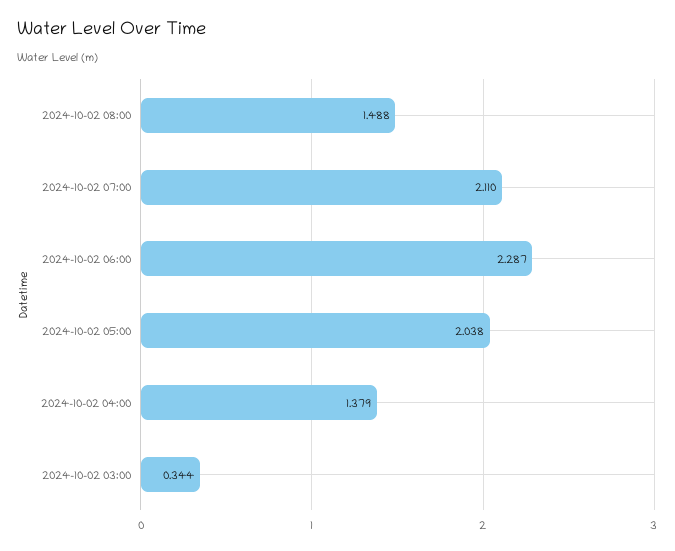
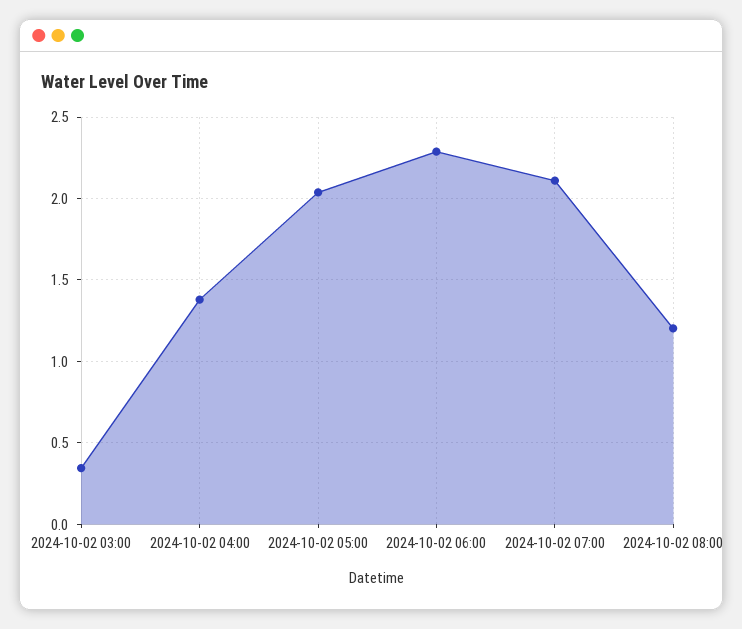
  {
-   "2024-10-02 08:00": 1.488,
+   "2024-10-02 08:00": 1.2,
    "2024-10-02 07:00": 2.11,
    "2024-10-02 06:00": 2.287,
    "2024-10-02 05:00": 2.038,
    "2024-10-02 04:00": 1.379,
    "2024-10-02 03:00": 0.344
  }

